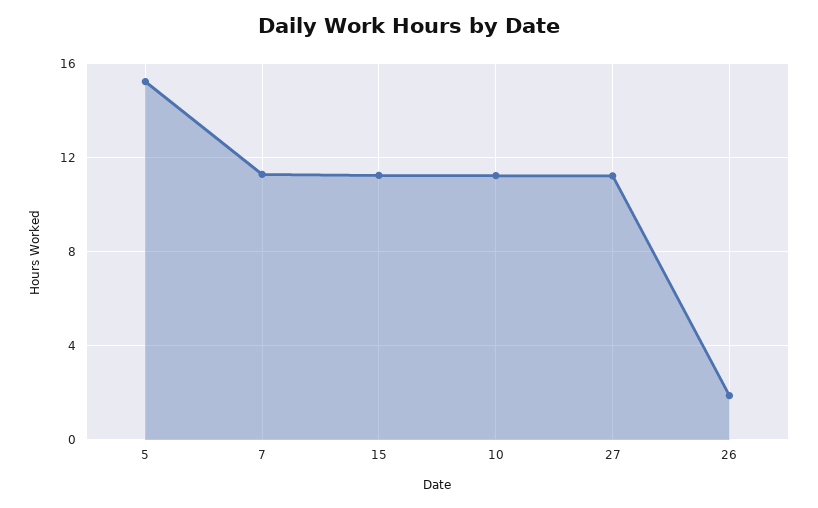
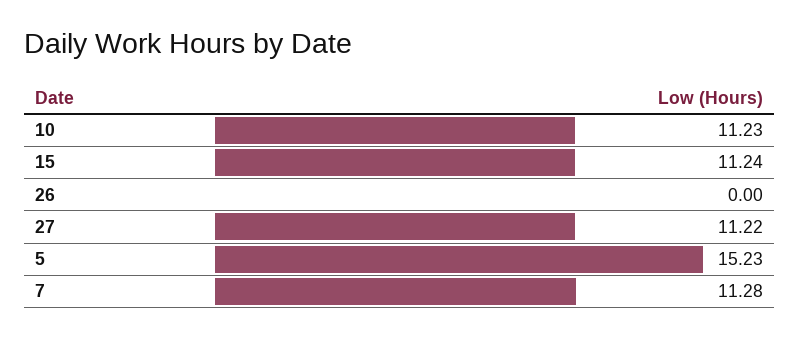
  {
    "5": 15.23,
    "7": 11.28,
    "15": 11.24,
    "10": 11.23,
    "27": 11.22,
-   "26": 2
+   "26": 0
  }

